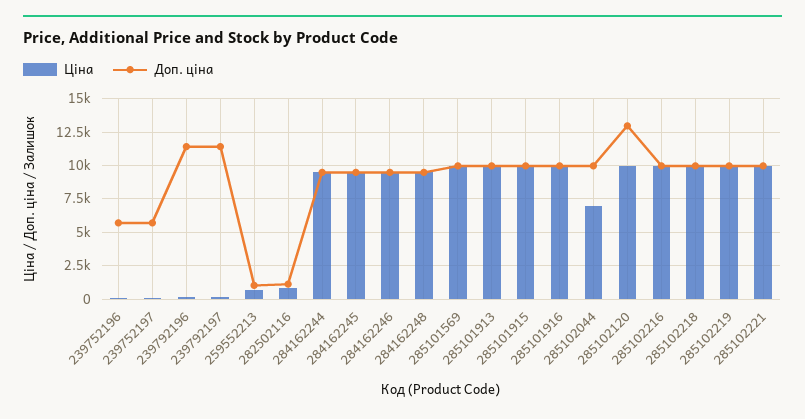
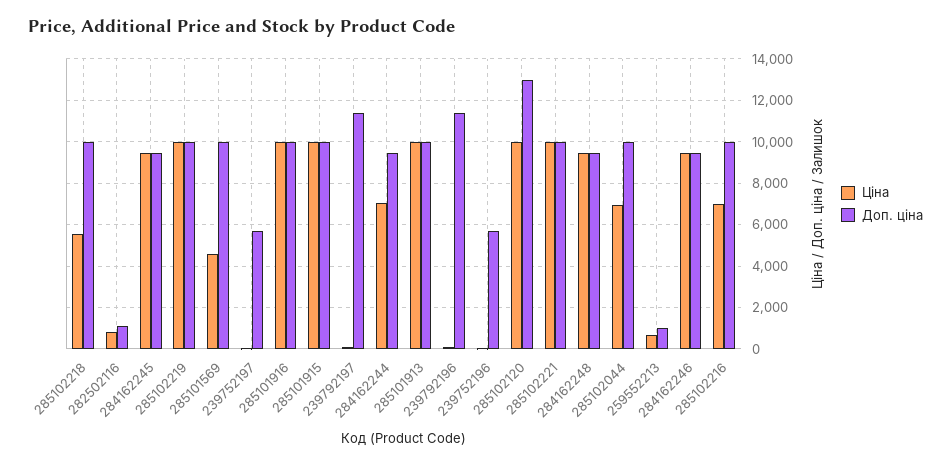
  {
    "Ціна": {
      "239752196": 0,
      "239752197": 0,
      "239792196": 0,
      "239792197": 0,
      "259552213": 500,
      "282502116": 1000,
-     "284162244": 9500,
+     "284162244": 7000,
      "284162245": 9500,
      "284162246": 9500,
      "284162248": 9500,
-     "285101569": 10000,
+     "285101569": 4500,
      "285101913": 10000,
      "285101915": 10000,
      "285101916": 10000,
      "285102044": 7000,
      "285102120": 10000,
-     "285102216": 10000,
+     "285102216": 7000,
-     "285102218": 10000,
+     "285102218": 5500,
      "285102219": 10000,
      "285102221": 10000
    },
    "Доп. ціна": {
      "239752196": 5500,
      "239752197": 5500,
      "239792196": 11500,
      "239792197": 11500,
      "259552213": 1000,
      "282502116": 1000,
      "284162244": 9500,
      "284162245": 9500,
      "284162246": 9500,
      "284162248": 9500,
      "285101569": 10000,
      "285101913": 10000,
      "285101915": 10000,
      "285101916": 10000,
      "285102044": 10000,
      "285102120": 13000,
      "285102216": 10000,
      "285102218": 10000,
      "285102219": 10000,
      "285102221": 10000
    }
  }

